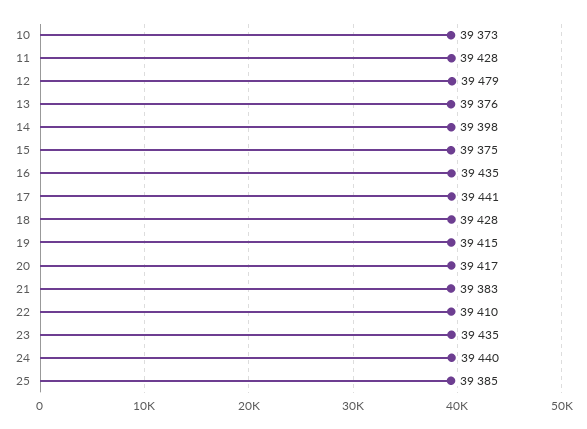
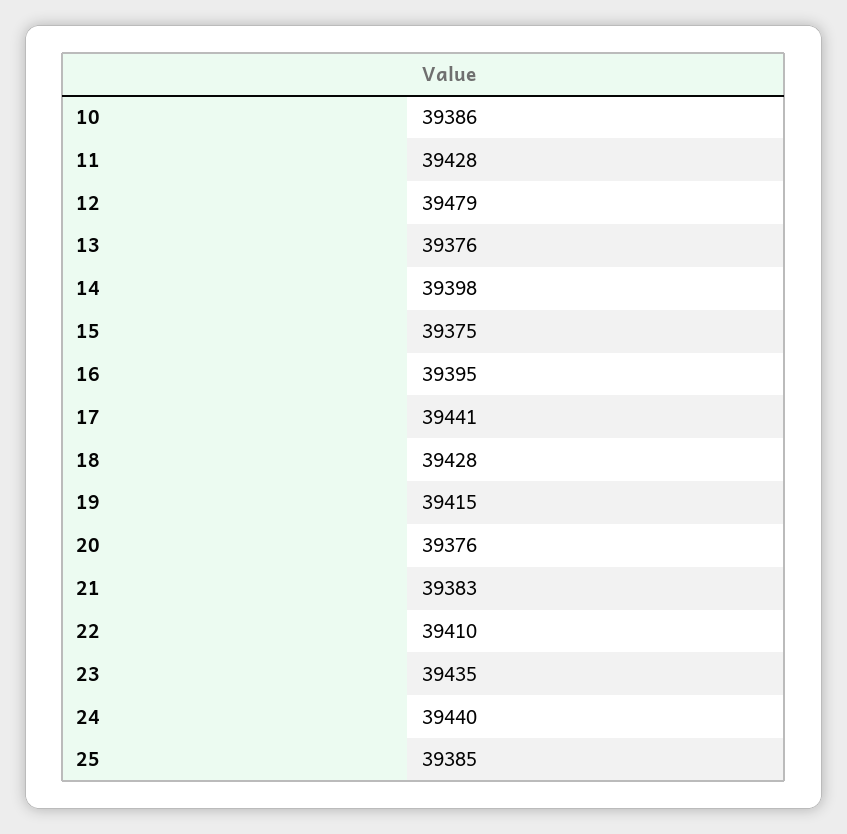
  {
-   "10": 39373,
+   "10": 39386,
    "11": 39428,
    "12": 39479,
    "13": 39376,
    "14": 39398,
    "15": 39375,
-   "16": 39435,
+   "16": 39395,
    "17": 39441,
    "18": 39428,
    "19": 39415,
-   "20": 39417,
+   "20": 39376,
    "21": 39383,
    "22": 39410,
    "23": 39435,
    "24": 39440,
    "25": 39385
  }

